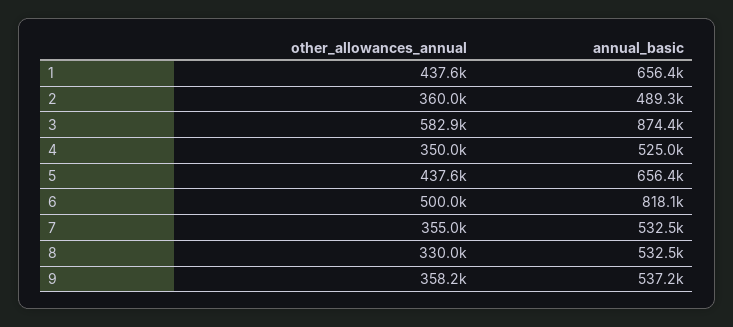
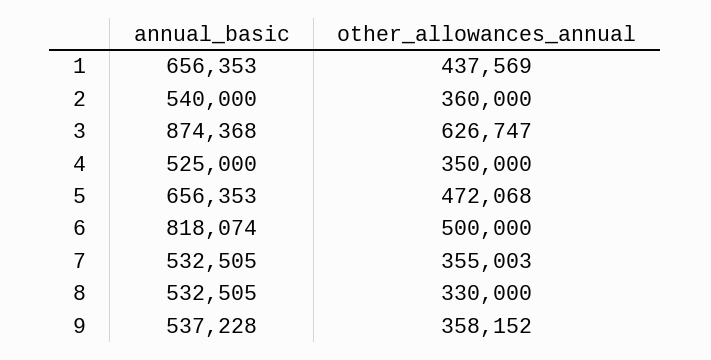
  {
    "other_allowances_annual": {
      "1": 437569,
      "2": 360000,
-     "3": 582900,
+     "3": 626747,
      "4": 350000,
-     "5": 437600,
+     "5": 472068,
      "6": 500000,
      "7": 355003,
      "8": 330000,
      "9": 358152
    },
    "annual_basic": {
      "1": 656353,
-     "2": 489300,
+     "2": 540000,
      "3": 874368,
      "4": 525000,
      "5": 656353,
      "6": 818074,
      "7": 532505,
      "8": 532505,
      "9": 537228
    }
  }

